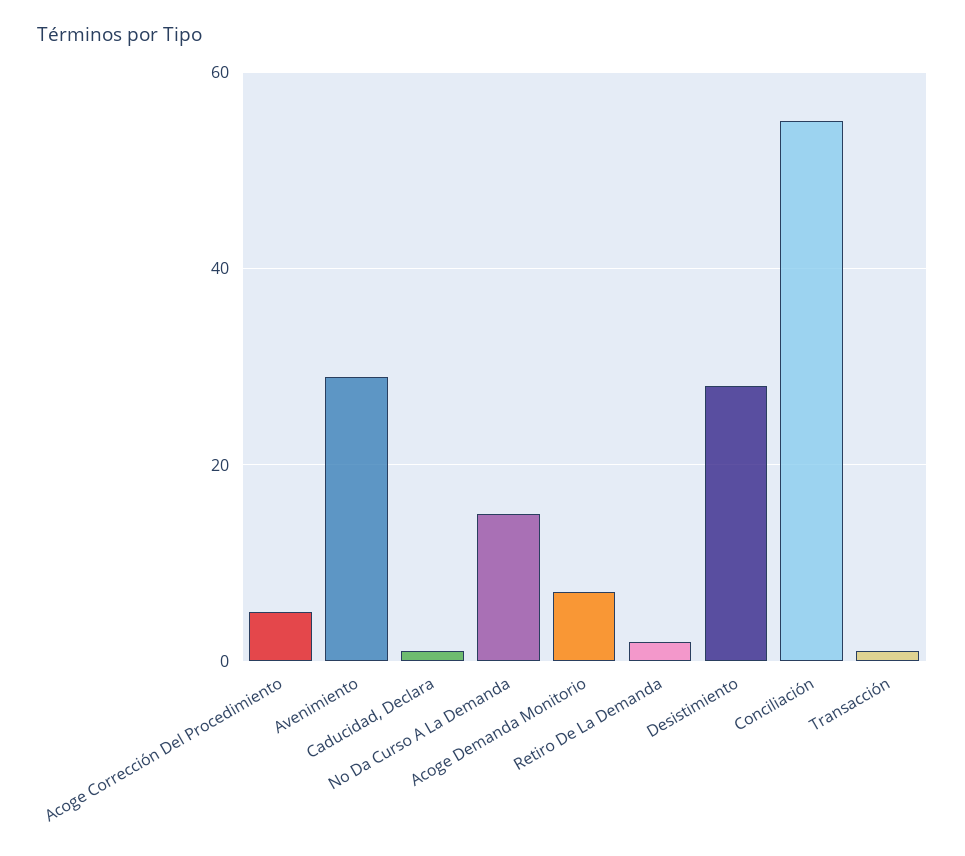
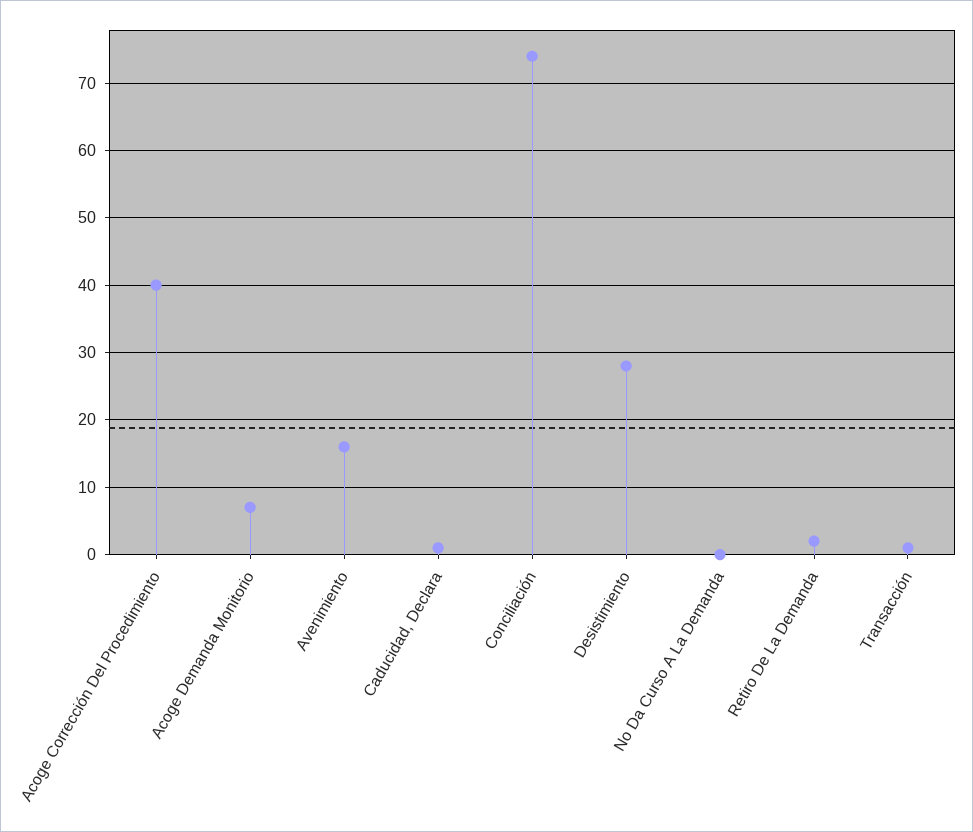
  {
-   "Acoge Corrección Del Procedimiento": 5,
+   "Acoge Corrección Del Procedimiento": 40,
-   "Avenimiento": 30,
+   "Avenimiento": 16,
    "Caducidad, Declara": 1,
-   "No Da Curso A La Demanda": 15,
+   "No Da Curso A La Demanda": 0,
    "Acoge Demanda Monitorio": 7,
    "Retiro De La Demanda": 2,
    "Desistimiento": 28,
-   "Conciliación": 55,
+   "Conciliación": 74,
    "Transacción": 1
  }

